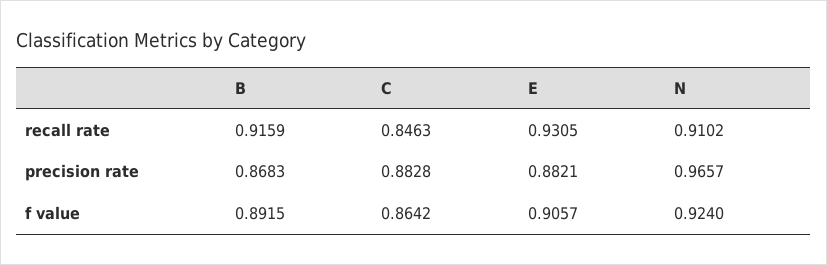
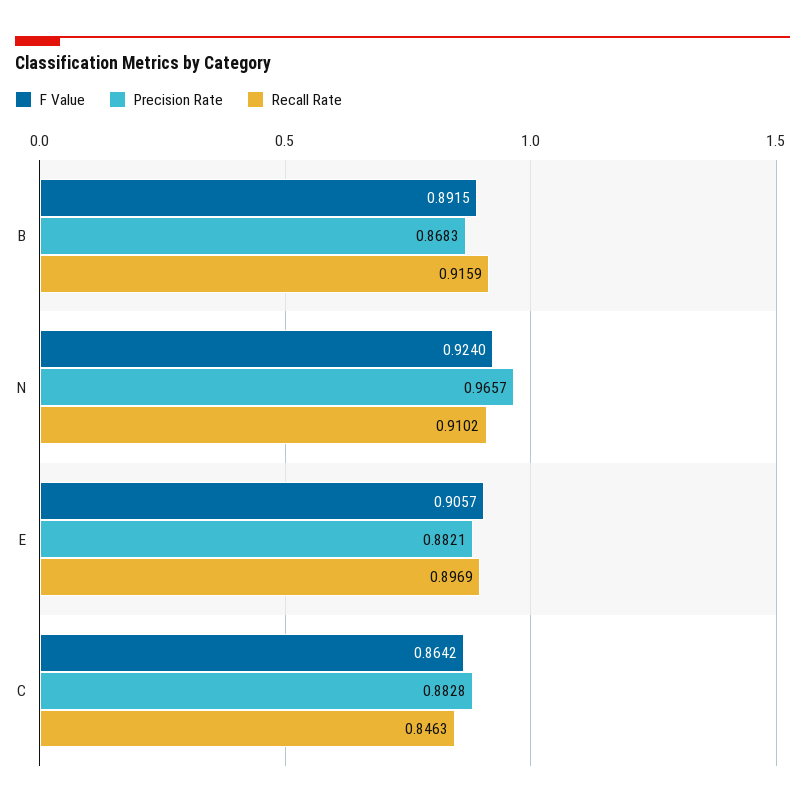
  {
    "recall rate": {
      "B": 0.9159,
      "C": 0.8463,
-     "E": 0.9305,
+     "E": 0.8969,
      "N": 0.9102
    },
    "precision rate": {
      "B": 0.8683,
      "C": 0.8828,
      "E": 0.8821,
      "N": 0.9657
    },
    "f value": {
      "B": 0.8915,
      "C": 0.8642,
      "E": 0.9057,
      "N": 0.924
    }
  }

